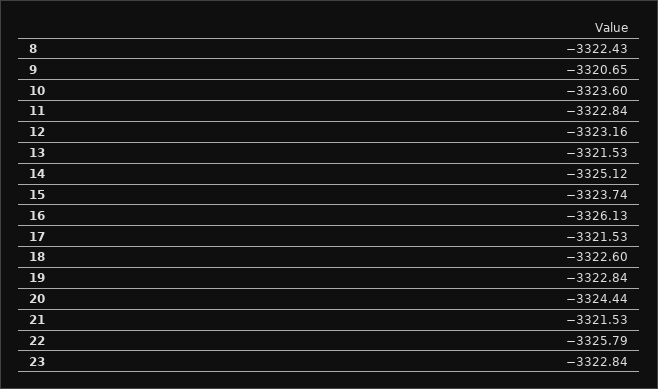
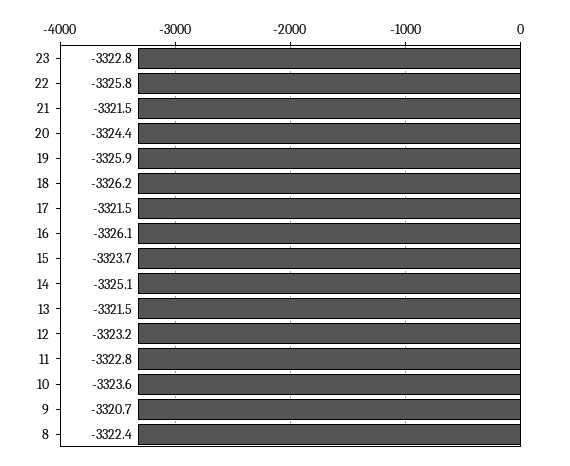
  {
    "8": -3322.43,
    "9": -3320.65,
    "10": -3323.6,
    "11": -3322.84,
    "12": -3323.16,
    "13": -3321.53,
    "14": -3325.12,
    "15": -3323.74,
    "16": -3326.13,
    "17": -3321.53,
-   "18": -3322.6,
+   "18": -3326.2,
-   "19": -3322.84,
+   "19": -3325.9,
    "20": -3324.44,
    "21": -3321.53,
    "22": -3325.79,
    "23": -3322.84
  }

